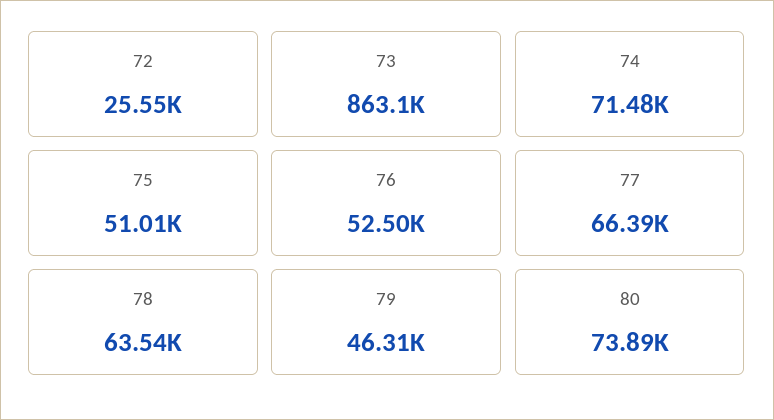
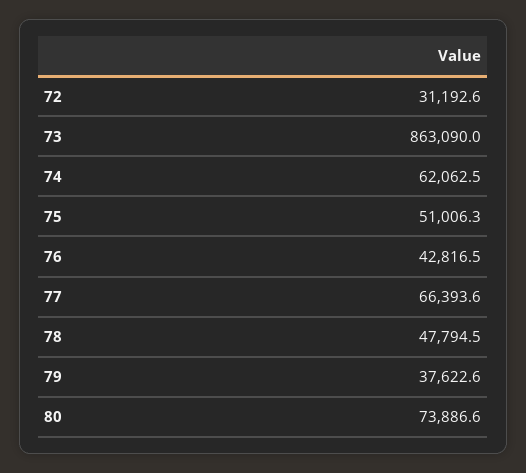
  {
-   "72": 25550,
+   "72": 31192.6,
    "73": 863090,
-   "74": 71480,
+   "74": 62062.5,
    "75": 51006.3,
-   "76": 52500,
+   "76": 42816.5,
    "77": 66393.6,
-   "78": 63540,
+   "78": 47794.5,
-   "79": 46310,
+   "79": 37622.6,
    "80": 73886.6
  }

